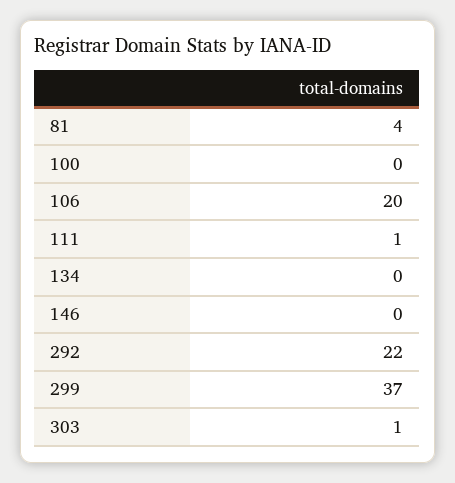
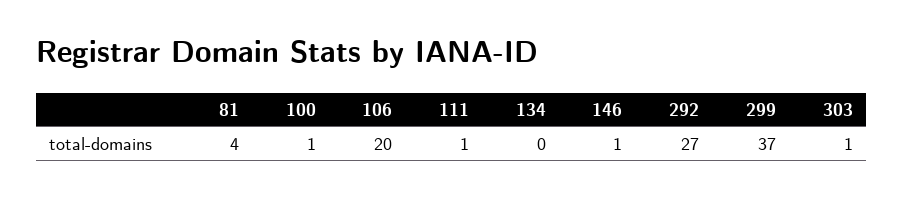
  {
    "81": 4,
-   "100": 0,
+   "100": 1,
    "106": 20,
    "111": 1,
    "134": 0,
-   "146": 0,
+   "146": 1,
-   "292": 22,
+   "292": 27,
    "299": 37,
    "303": 1
  }

